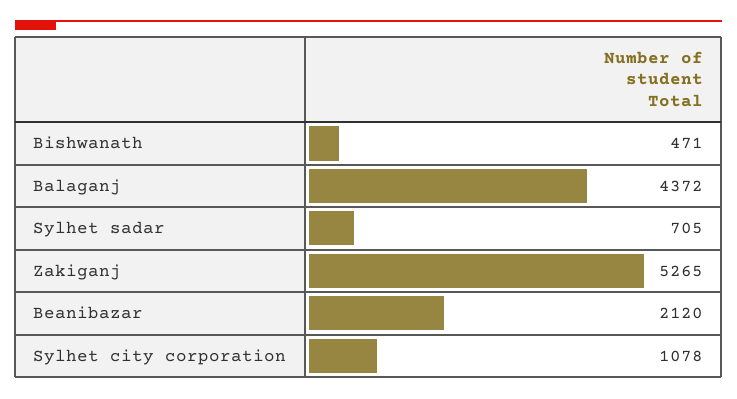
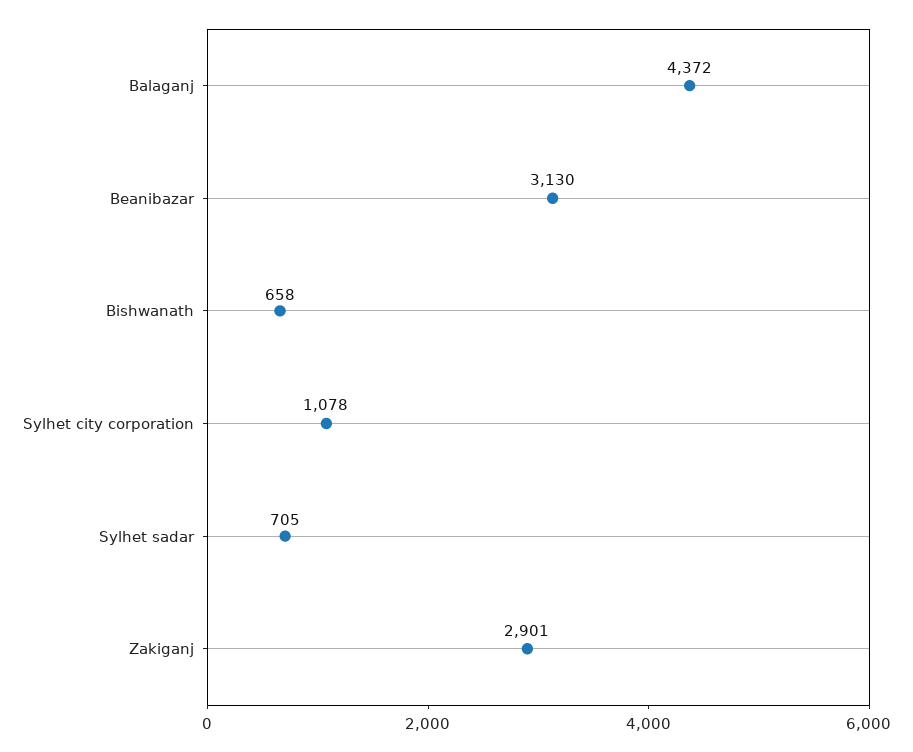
  {
-   "Bishwanath": 471,
+   "Bishwanath": 658,
    "Balaganj": 4372,
    "Sylhet sadar": 705,
-   "Zakiganj": 5265,
+   "Zakiganj": 2901,
-   "Beanibazar": 2120,
+   "Beanibazar": 3130,
    "Sylhet city corporation": 1078
  }

